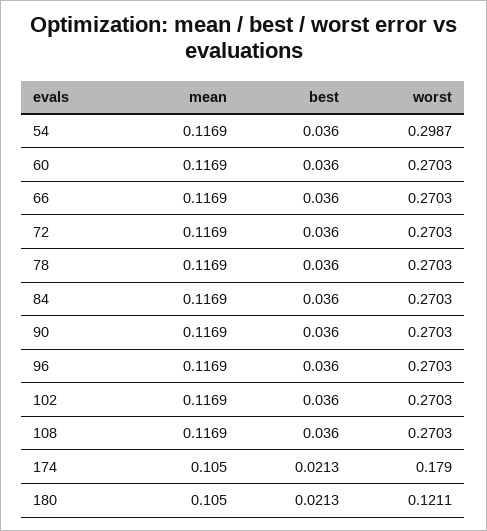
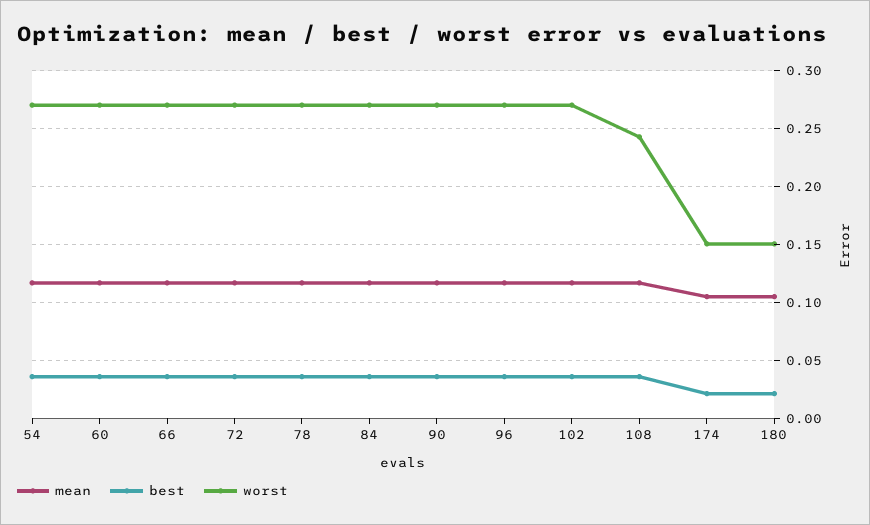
  {
    "mean": {
      "54": 0.1169,
      "60": 0.1169,
      "66": 0.1169,
      "72": 0.1169,
      "78": 0.1169,
      "84": 0.1169,
      "90": 0.1169,
      "96": 0.1169,
      "102": 0.1169,
      "108": 0.1169,
      "174": 0.105,
      "180": 0.105
    },
    "best": {
      "54": 0.036,
      "60": 0.036,
      "66": 0.036,
      "72": 0.036,
      "78": 0.036,
      "84": 0.036,
      "90": 0.036,
      "96": 0.036,
      "102": 0.036,
      "108": 0.036,
      "174": 0.0213,
      "180": 0.0213
    },
    "worst": {
-     "54": 0.2987,
+     "54": 0.27,
      "60": 0.2703,
      "66": 0.2703,
      "72": 0.2703,
      "78": 0.2703,
      "84": 0.2703,
      "90": 0.2703,
      "96": 0.2703,
      "102": 0.2703,
-     "108": 0.2703,
+     "108": 0.24,
-     "174": 0.179,
+     "174": 0.15,
-     "180": 0.1211
+     "180": 0.15
    }
  }

